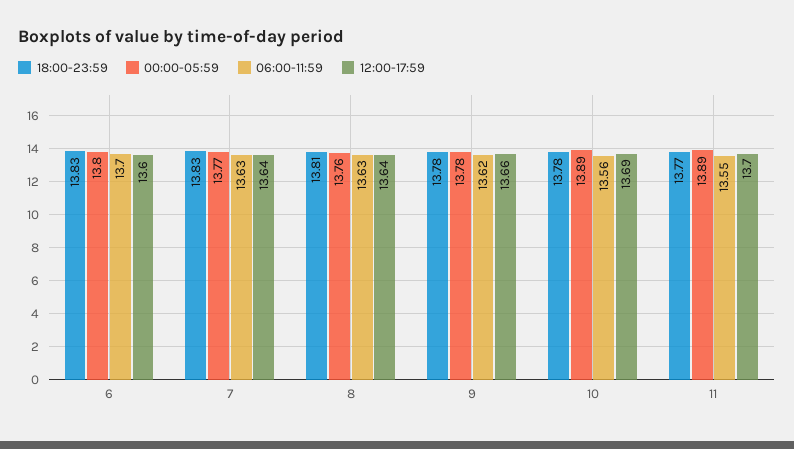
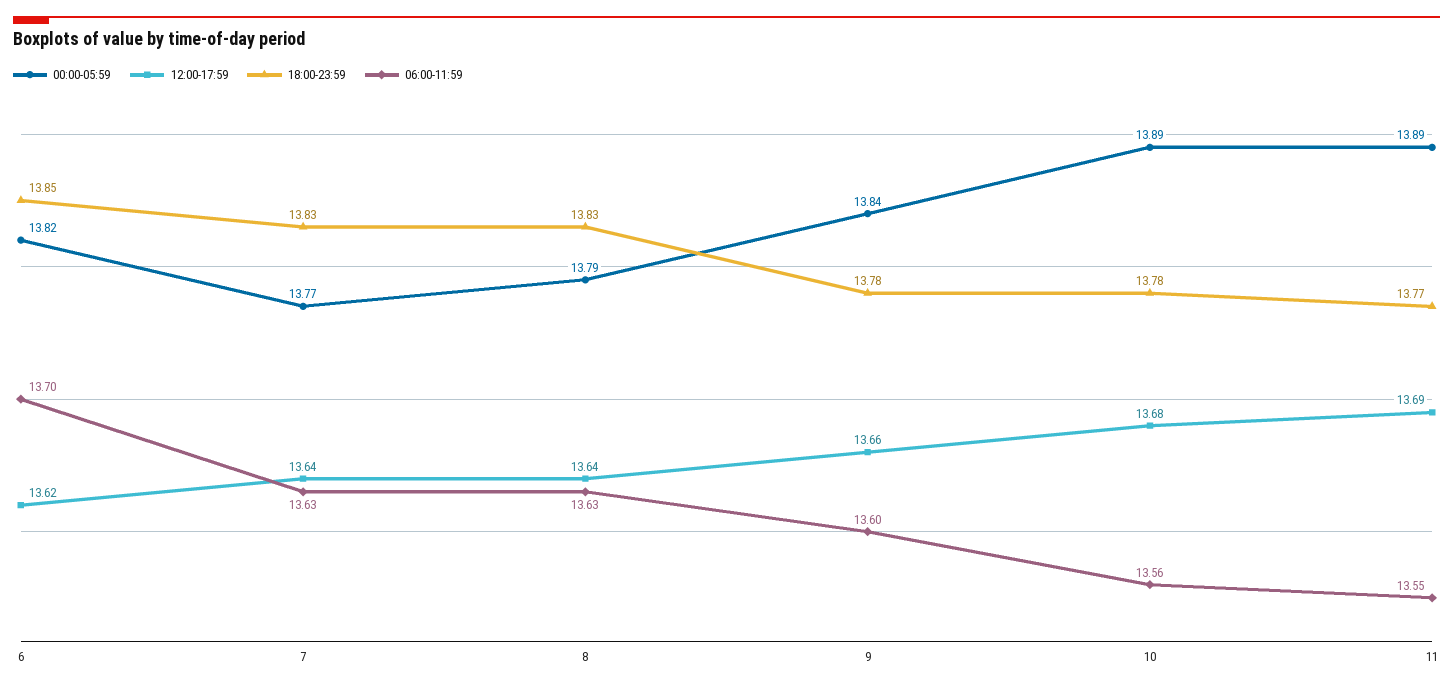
  {
    "18:00-23:59": {
-     "6": 13.83,
+     "6": 13.85,
      "7": 13.83,
-     "8": 13.81,
+     "8": 13.83,
      "9": 13.78,
      "10": 13.78,
      "11": 13.77
    },
    "00:00-05:59": {
-     "6": 13.8,
+     "6": 13.82,
      "7": 13.77,
-     "8": 13.76,
+     "8": 13.79,
-     "9": 13.78,
+     "9": 13.84,
      "10": 13.89,
      "11": 13.89
    },
    "06:00-11:59": {
      "6": 13.7,
      "7": 13.63,
      "8": 13.63,
-     "9": 13.62,
+     "9": 13.6,
      "10": 13.56,
      "11": 13.55
    },
    "12:00-17:59": {
-     "6": 13.6,
+     "6": 13.62,
      "7": 13.64,
      "8": 13.64,
      "9": 13.66,
-     "10": 13.69,
+     "10": 13.68,
-     "11": 13.7
+     "11": 13.69
    }
  }

